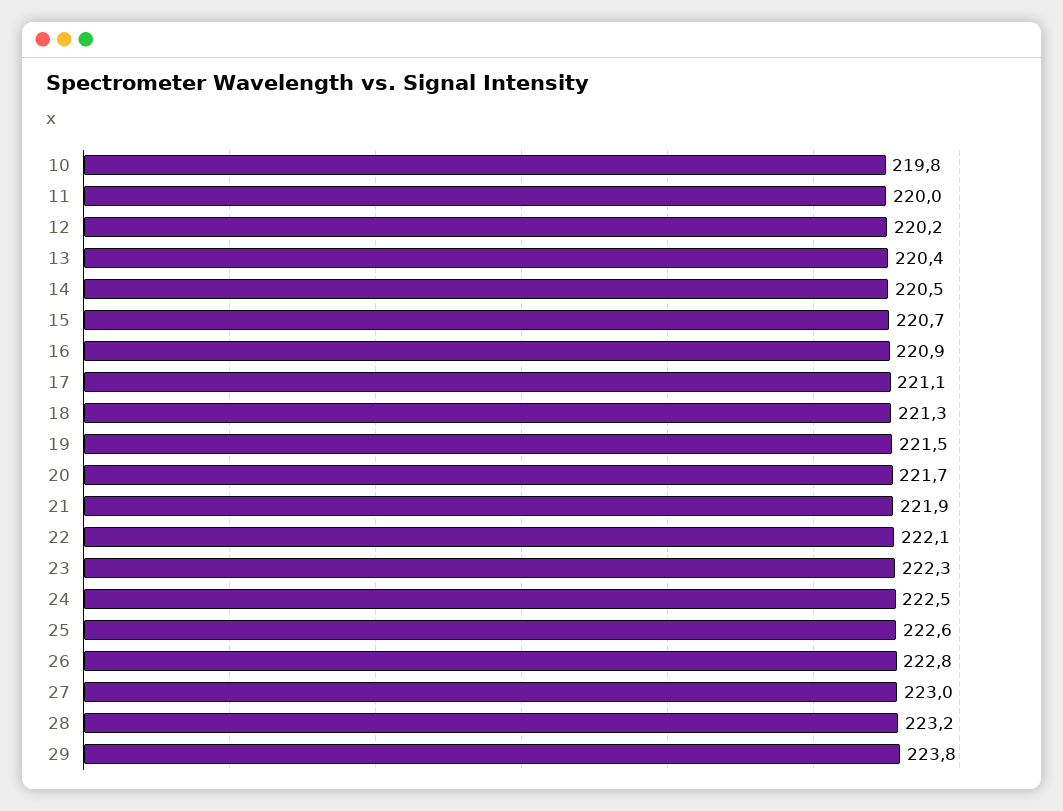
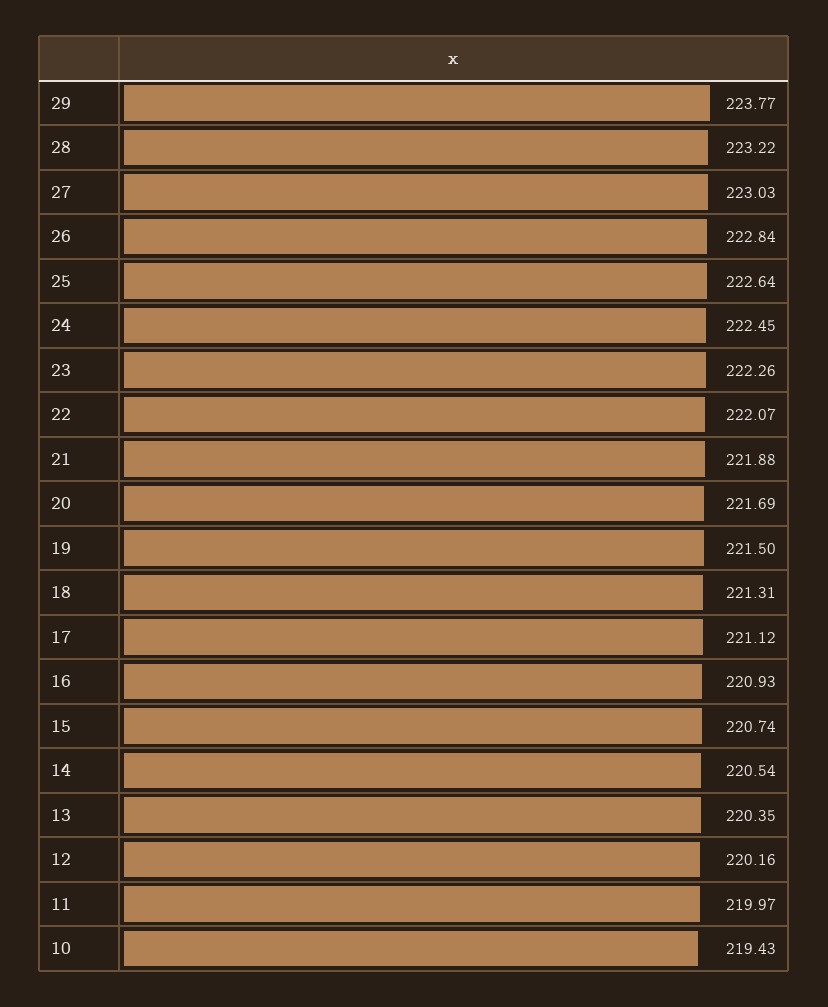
  {
-   "10": 219.8,
+   "10": 219.43,
    "11": 219.97,
    "12": 220.16,
    "13": 220.35,
    "14": 220.54,
    "15": 220.74,
    "16": 220.93,
    "17": 221.12,
    "18": 221.31,
    "19": 221.5,
    "20": 221.69,
    "21": 221.88,
    "22": 222.07,
    "23": 222.26,
    "24": 222.45,
    "25": 222.64,
    "26": 222.84,
    "27": 223.03,
    "28": 223.22,
    "29": 223.77
  }

